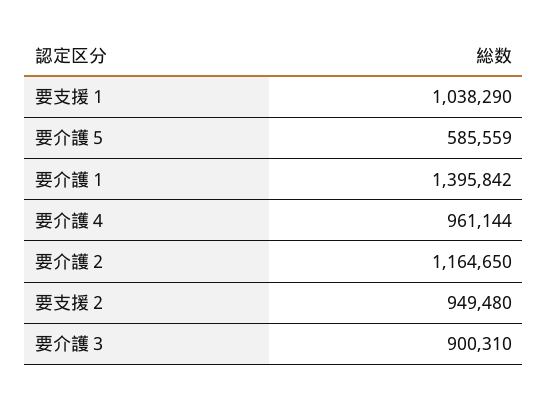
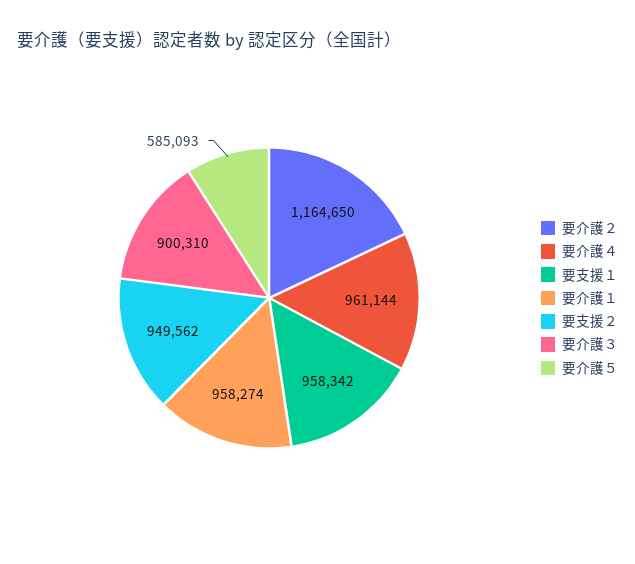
  {
-   "要支援１": 1038290,
+   "要支援１": 958342,
-   "要介護５": 585559,
+   "要介護５": 585093,
-   "要介護１": 1395842,
+   "要介護１": 958274,
    "要介護４": 961144,
    "要介護２": 1164650,
-   "要支援２": 949480,
+   "要支援２": 949562,
    "要介護３": 900310
  }

